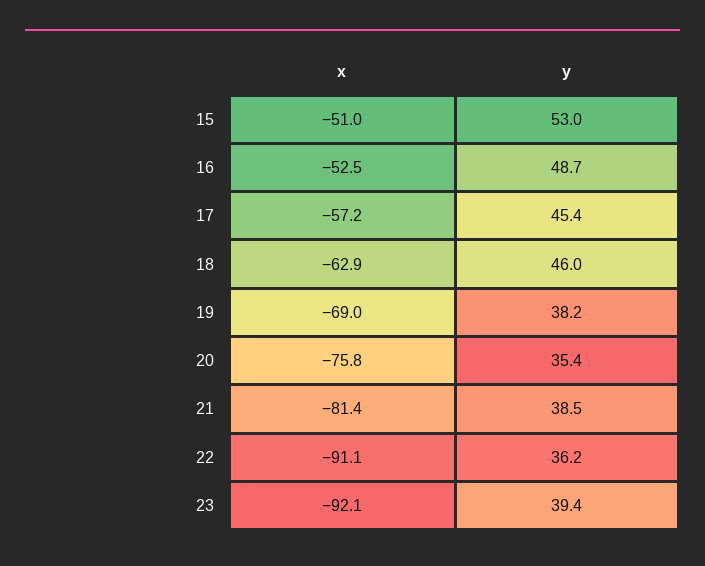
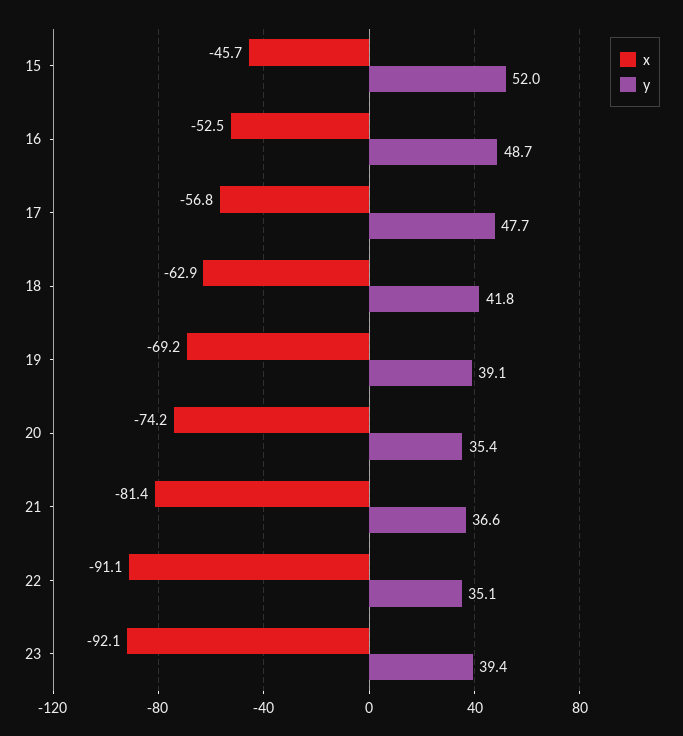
  {
    "x": {
-     "15": -51,
+     "15": -45.7,
      "16": -52.5,
-     "17": -57.2,
+     "17": -56.8,
      "18": -62.9,
-     "19": -69,
+     "19": -69.2,
-     "20": -75.8,
+     "20": -74.2,
      "21": -81.4,
      "22": -91.1,
      "23": -92.1
    },
    "y": {
-     "15": 53,
+     "15": 52,
      "16": 48.7,
-     "17": 45.4,
+     "17": 47.7,
-     "18": 46,
+     "18": 41.8,
-     "19": 38.2,
+     "19": 39.1,
      "20": 35.4,
-     "21": 38.5,
+     "21": 36.6,
-     "22": 36.2,
+     "22": 35.1,
      "23": 39.4
    }
  }

